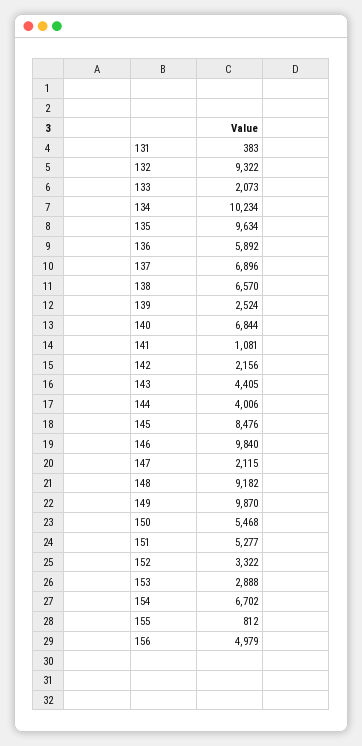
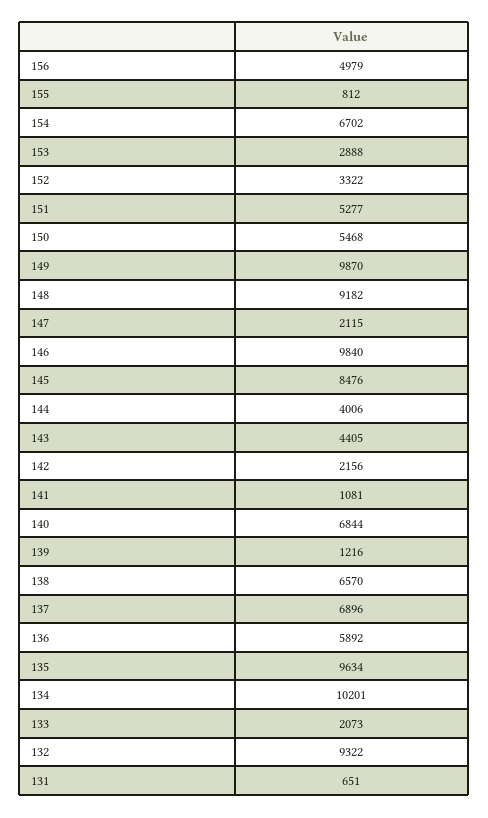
  {
-   "131": 383,
+   "131": 651,
    "132": 9322,
    "133": 2073,
-   "134": 10234,
+   "134": 10201,
    "135": 9634,
    "136": 5892,
    "137": 6896,
    "138": 6570,
-   "139": 2524,
+   "139": 1216,
    "140": 6844,
    "141": 1081,
    "142": 2156,
    "143": 4405,
    "144": 4006,
    "145": 8476,
    "146": 9840,
    "147": 2115,
    "148": 9182,
    "149": 9870,
    "150": 5468,
    "151": 5277,
    "152": 3322,
    "153": 2888,
    "154": 6702,
    "155": 812,
    "156": 4979
  }

